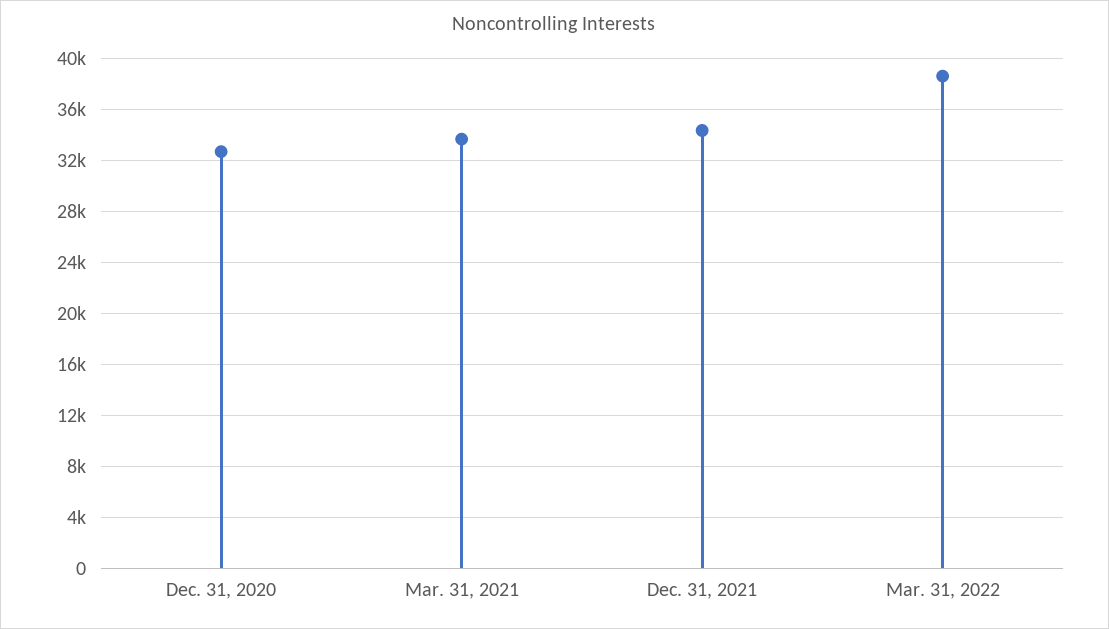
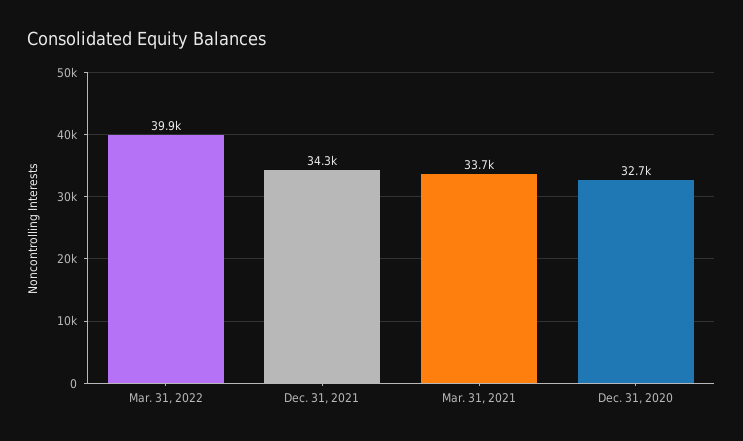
  {
    "Dec. 31, 2020": 32700,
    "Mar. 31, 2021": 33700,
    "Dec. 31, 2021": 34300,
-   "Mar. 31, 2022": 38500
+   "Mar. 31, 2022": 39900
  }

